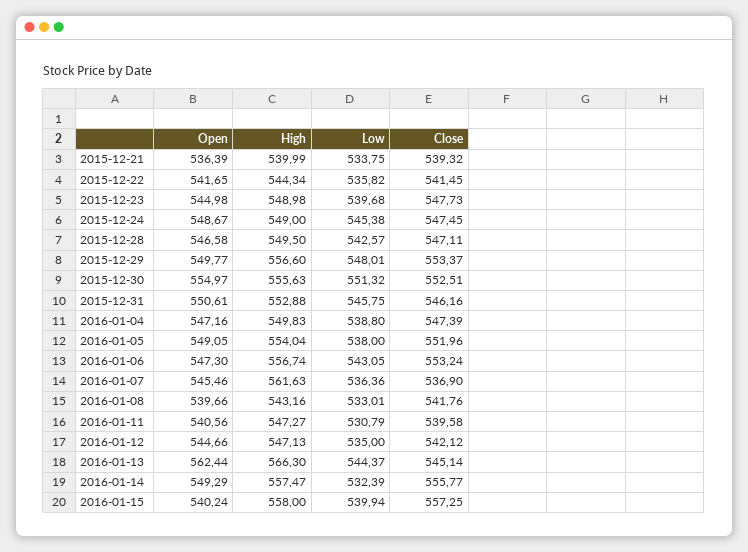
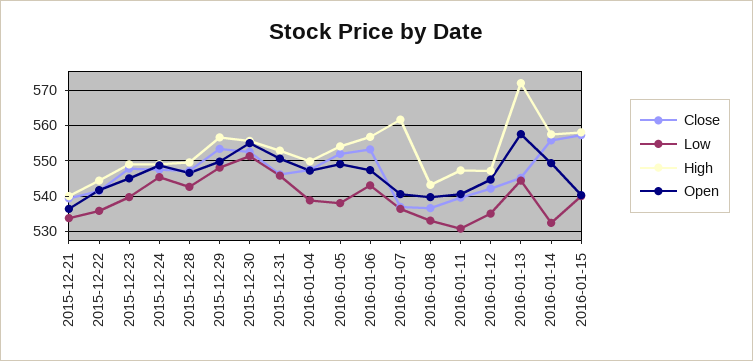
  {
    "Open": {
      "2015-12-21": 536.39,
      "2015-12-22": 541.65,
      "2015-12-23": 544.98,
      "2015-12-24": 548.67,
      "2015-12-28": 546.58,
      "2015-12-29": 549.77,
      "2015-12-30": 554.97,
      "2015-12-31": 550.61,
      "2016-01-04": 547.16,
      "2016-01-05": 549.05,
      "2016-01-06": 547.3,
-     "2016-01-07": 545.46,
+     "2016-01-07": 540,
      "2016-01-08": 539.66,
      "2016-01-11": 540.56,
      "2016-01-12": 544.66,
-     "2016-01-13": 562.44,
+     "2016-01-13": 558,
      "2016-01-14": 549.29,
      "2016-01-15": 540.24
    },
    "High": {
      "2015-12-21": 539.99,
      "2015-12-22": 544.34,
      "2015-12-23": 548.98,
      "2015-12-24": 549,
      "2015-12-28": 549.5,
      "2015-12-29": 556.6,
      "2015-12-30": 555.63,
      "2015-12-31": 552.88,
      "2016-01-04": 549.83,
      "2016-01-05": 554.04,
      "2016-01-06": 556.74,
      "2016-01-07": 561.63,
      "2016-01-08": 543.16,
      "2016-01-11": 547.27,
      "2016-01-12": 547.13,
-     "2016-01-13": 566.3,
+     "2016-01-13": 572,
      "2016-01-14": 557.47,
      "2016-01-15": 558
    },
    "Low": {
      "2015-12-21": 533.75,
      "2015-12-22": 535.82,
      "2015-12-23": 539.68,
      "2015-12-24": 545.38,
      "2015-12-28": 542.57,
      "2015-12-29": 548.01,
      "2015-12-30": 551.32,
      "2015-12-31": 545.75,
      "2016-01-04": 538.8,
      "2016-01-05": 538,
      "2016-01-06": 543.05,
      "2016-01-07": 536.36,
      "2016-01-08": 533.01,
      "2016-01-11": 530.79,
      "2016-01-12": 535,
      "2016-01-13": 544.37,
      "2016-01-14": 532.39,
      "2016-01-15": 539.94
    },
    "Close": {
      "2015-12-21": 539.32,
      "2015-12-22": 541.45,
      "2015-12-23": 547.73,
      "2015-12-24": 547.45,
      "2015-12-28": 547.11,
      "2015-12-29": 553.37,
      "2015-12-30": 552.51,
      "2015-12-31": 546.16,
      "2016-01-04": 547.39,
      "2016-01-05": 551.96,
      "2016-01-06": 553.24,
      "2016-01-07": 536.9,
-     "2016-01-08": 541.76,
+     "2016-01-08": 536,
      "2016-01-11": 539.58,
      "2016-01-12": 542.12,
      "2016-01-13": 545.14,
      "2016-01-14": 555.77,
      "2016-01-15": 557.25
    }
  }

